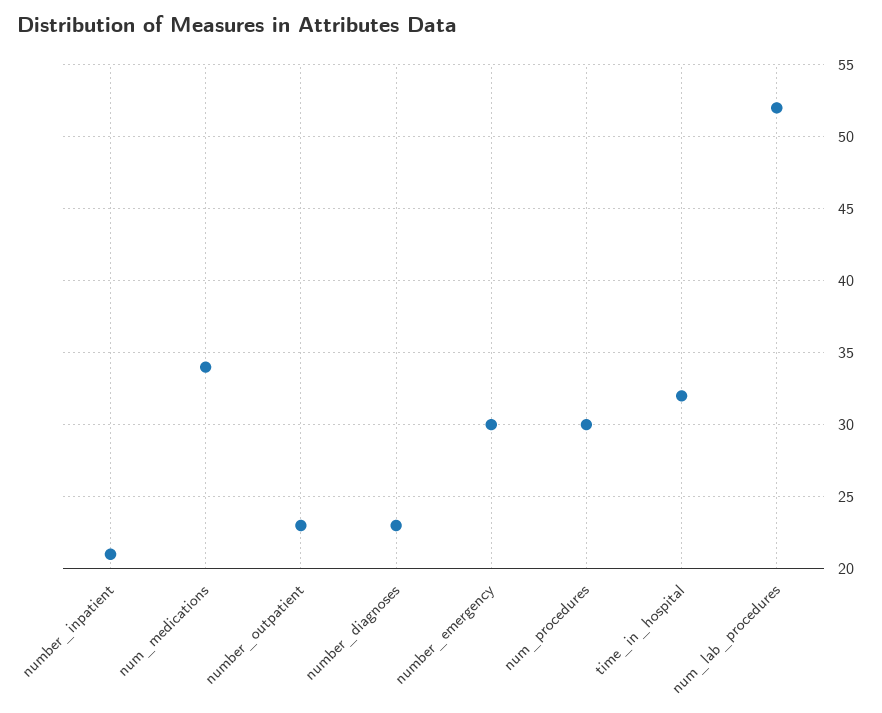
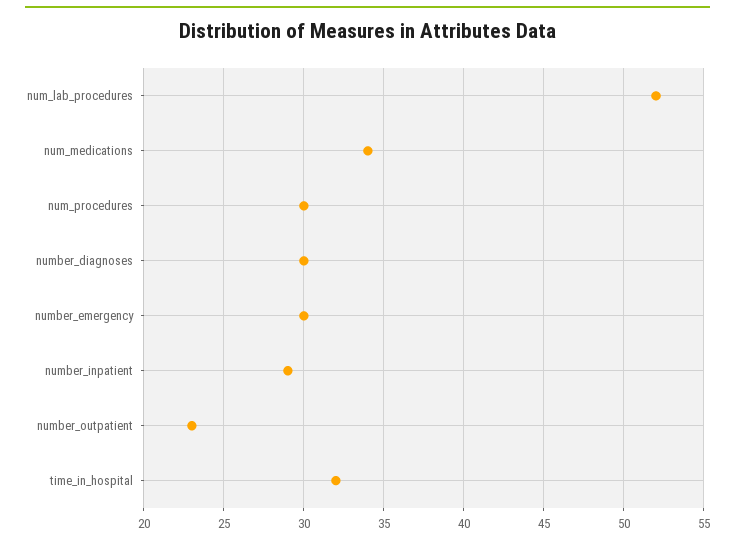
  {
-   "number_inpatient": 21,
+   "number_inpatient": 29,
    "num_medications": 34,
    "number_outpatient": 23,
-   "number_diagnoses": 23,
+   "number_diagnoses": 30,
    "number_emergency": 30,
    "num_procedures": 30,
    "time_in_hospital": 32,
    "num_lab_procedures": 52
  }

